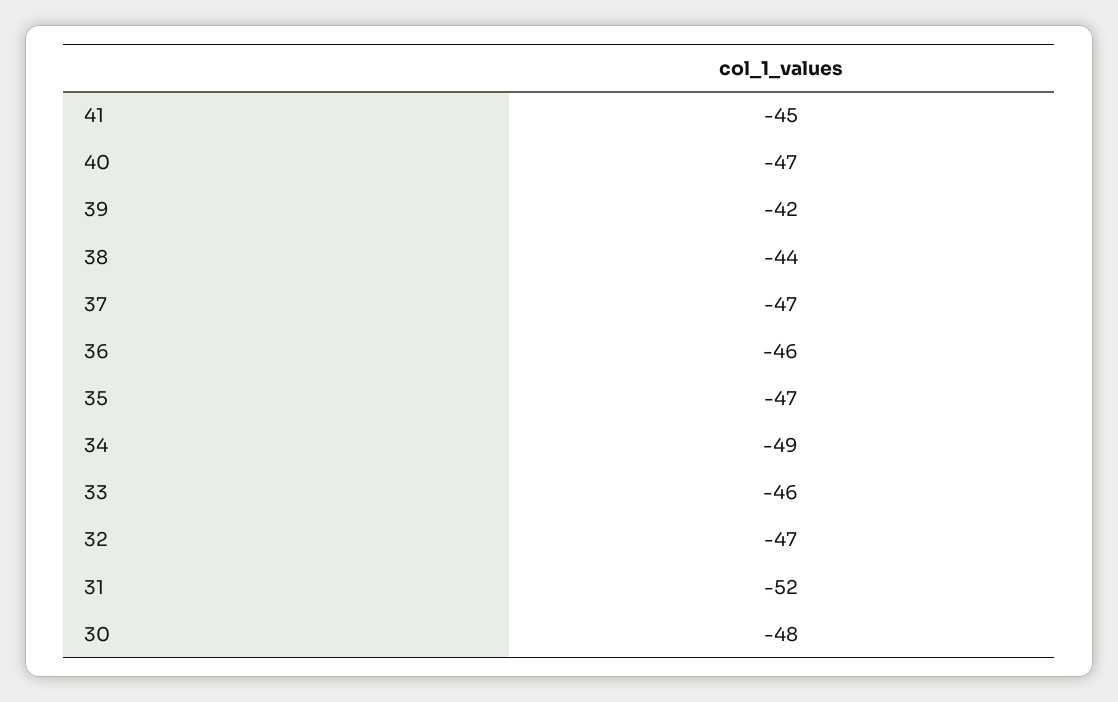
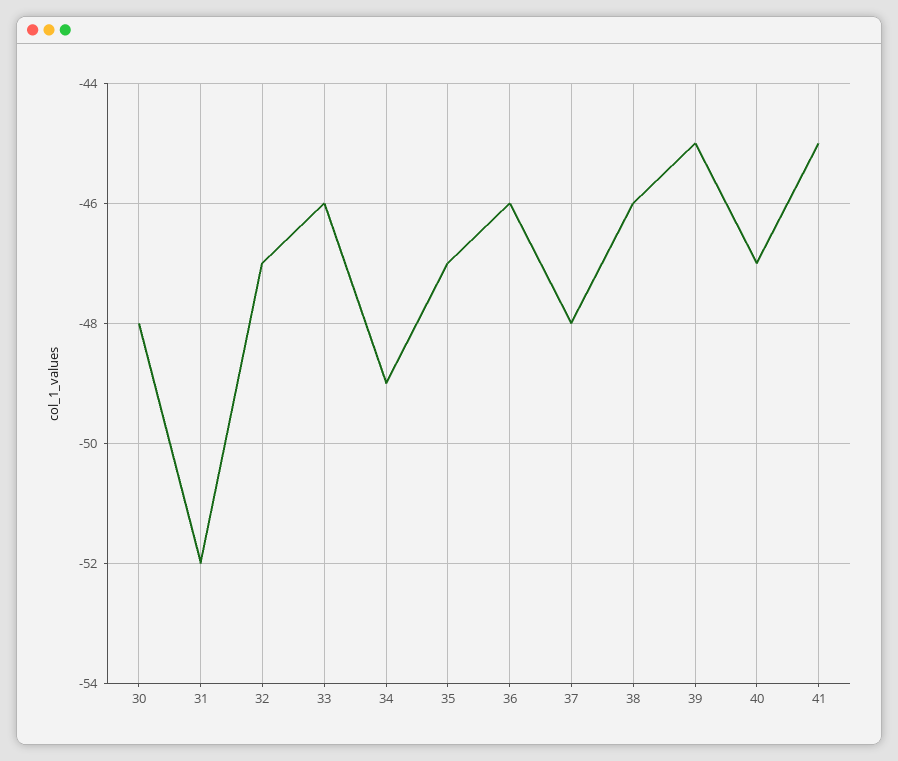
  {
    "41": -45,
    "40": -47,
-   "39": -42,
+   "39": -45,
-   "38": -44,
+   "38": -46,
-   "37": -47,
+   "37": -48,
    "36": -46,
    "35": -47,
    "34": -49,
    "33": -46,
    "32": -47,
    "31": -52,
    "30": -48
  }

